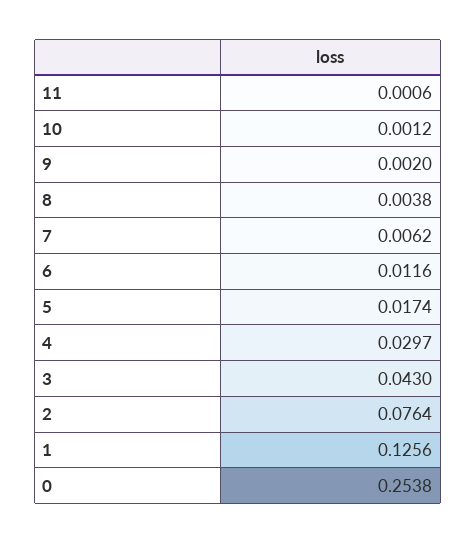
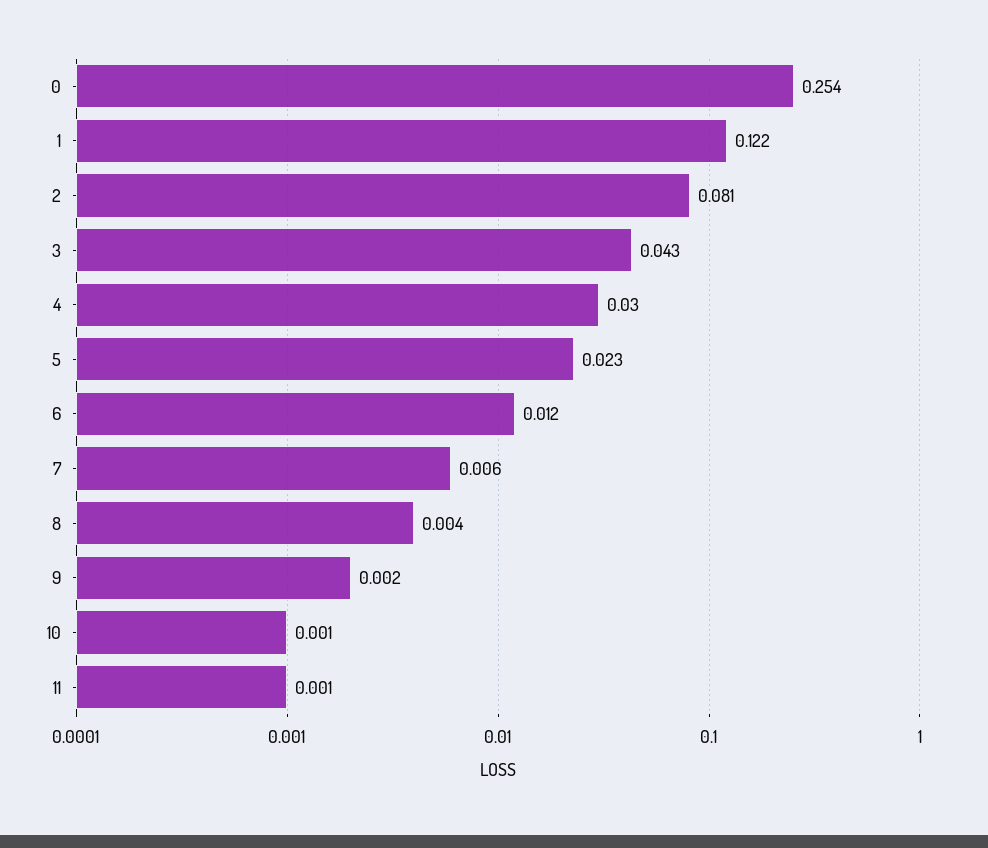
  {
    "11": 0.0006,
    "10": 0.0012,
    "9": 0.002,
    "8": 0.0038,
    "7": 0.0062,
    "6": 0.0116,
-   "5": 0.0174,
+   "5": 0.023,
    "4": 0.0297,
    "3": 0.043,
-   "2": 0.0764,
+   "2": 0.081,
-   "1": 0.1256,
+   "1": 0.122,
    "0": 0.2538
  }

